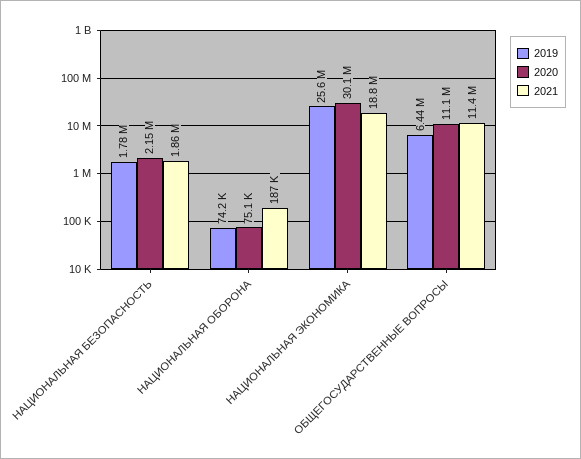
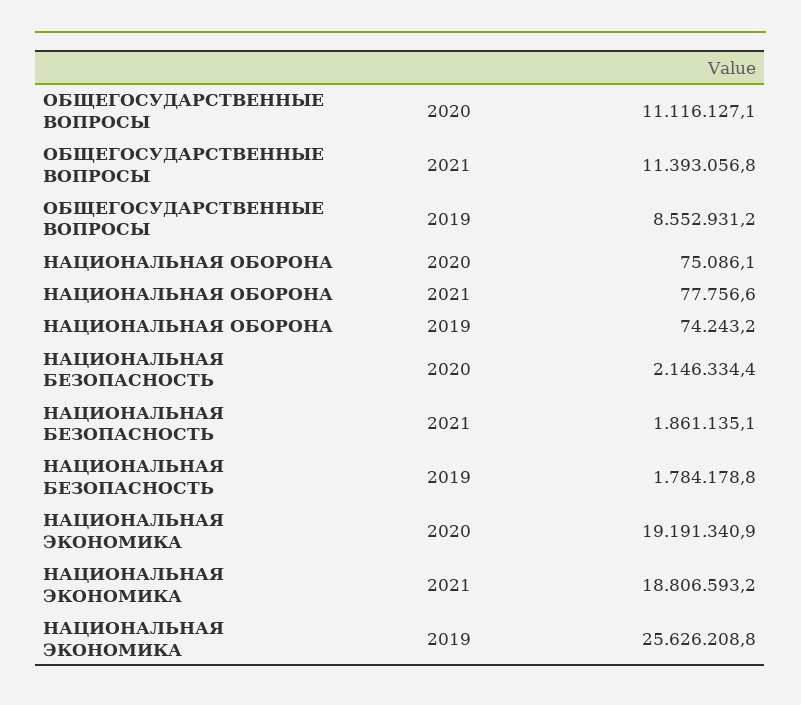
  {
    "2019": {
      "НАЦИОНАЛЬНАЯ БЕЗОПАСНОСТЬ": 1784178.8,
      "НАЦИОНАЛЬНАЯ ОБОРОНА": 74243.2,
      "НАЦИОНАЛЬНАЯ ЭКОНОМИКА": 25626208.8,
-     "ОБЩЕГОСУДАРСТВЕННЫЕ ВОПРОСЫ": 6440000
+     "ОБЩЕГОСУДАРСТВЕННЫЕ ВОПРОСЫ": 8552931.2
    },
    "2020": {
      "НАЦИОНАЛЬНАЯ БЕЗОПАСНОСТЬ": 2146334.4,
      "НАЦИОНАЛЬНАЯ ОБОРОНА": 75086.1,
-     "НАЦИОНАЛЬНАЯ ЭКОНОМИКА": 30100000,
+     "НАЦИОНАЛЬНАЯ ЭКОНОМИКА": 19191340.9,
      "ОБЩЕГОСУДАРСТВЕННЫЕ ВОПРОСЫ": 11116127.1
    },
    "2021": {
      "НАЦИОНАЛЬНАЯ БЕЗОПАСНОСТЬ": 1861135.1,
-     "НАЦИОНАЛЬНАЯ ОБОРОНА": 187000,
+     "НАЦИОНАЛЬНАЯ ОБОРОНА": 77756.6,
      "НАЦИОНАЛЬНАЯ ЭКОНОМИКА": 18806593.2,
      "ОБЩЕГОСУДАРСТВЕННЫЕ ВОПРОСЫ": 11393056.8
    }
  }

